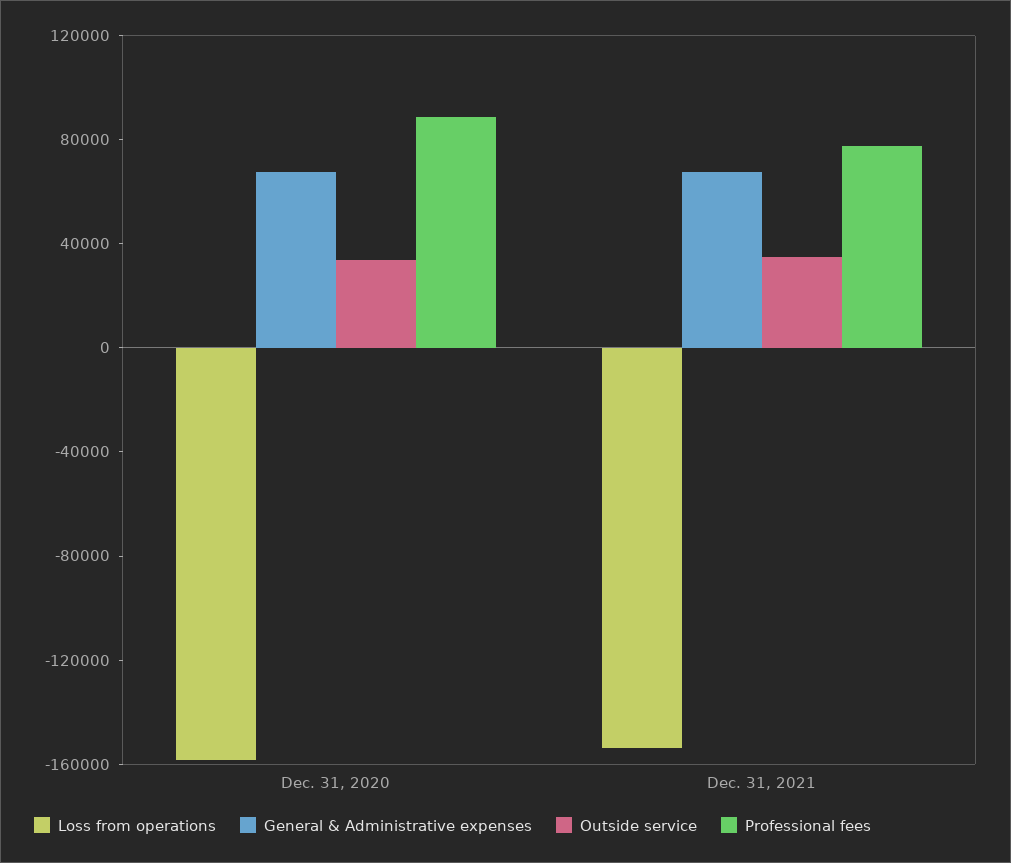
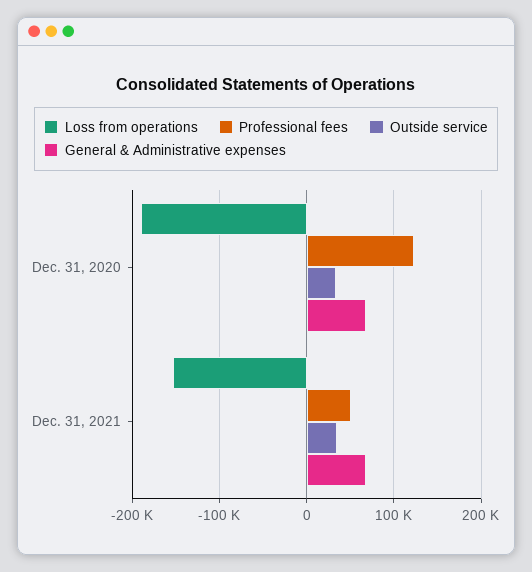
  {
    "Loss from operations": {
-     "Dec. 31, 2020": -160000,
+     "Dec. 31, 2020": -190000,
      "Dec. 31, 2021": -150000
    },
    "General & Administrative expenses": {
      "Dec. 31, 2020": 70000,
      "Dec. 31, 2021": 70000
    },
    "Outside service": {
      "Dec. 31, 2020": 30000,
      "Dec. 31, 2021": 40000
    },
    "Professional fees": {
-     "Dec. 31, 2020": 90000,
+     "Dec. 31, 2020": 120000,
-     "Dec. 31, 2021": 80000
+     "Dec. 31, 2021": 50000
    }
  }

